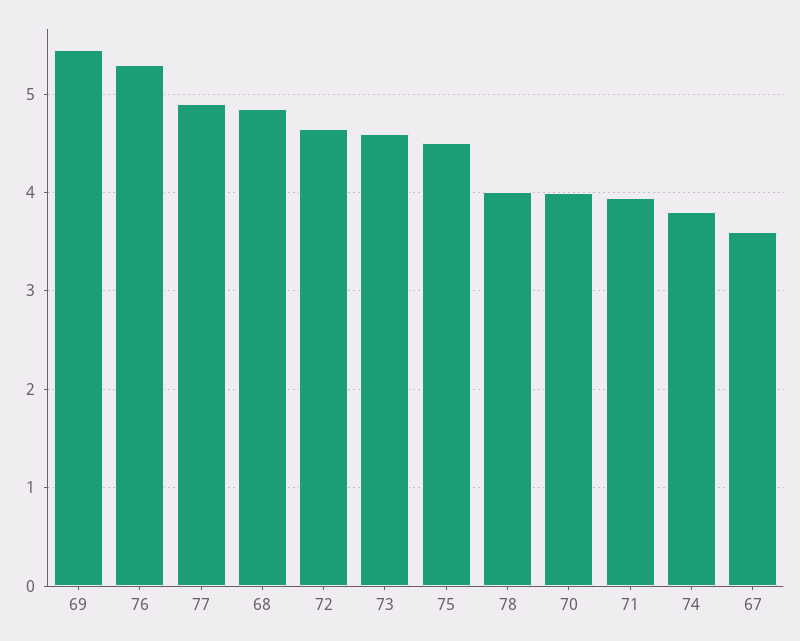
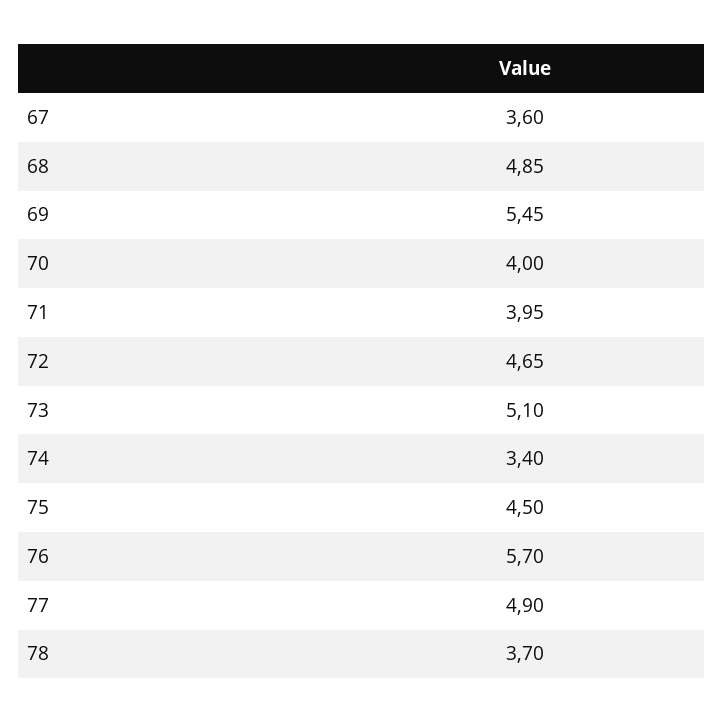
  {
    "69": 5.45,
-   "76": 5.3,
+   "76": 5.7,
    "77": 4.9,
    "68": 4.85,
    "72": 4.65,
-   "73": 4.6,
+   "73": 5.1,
    "75": 4.5,
-   "78": 4,
+   "78": 3.7,
    "70": 4,
    "71": 3.95,
-   "74": 3.8,
+   "74": 3.4,
    "67": 3.6
  }

